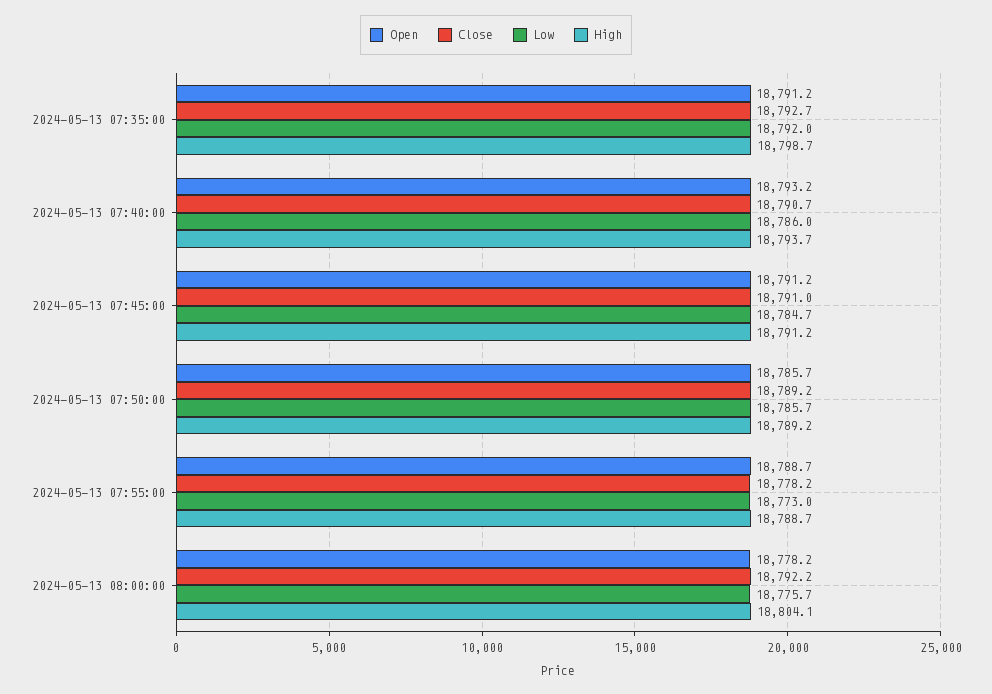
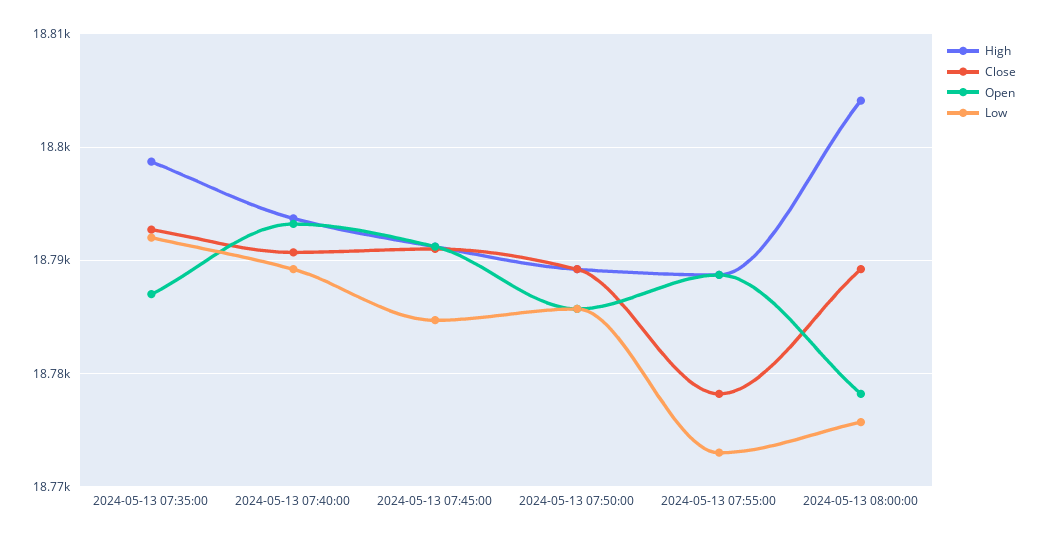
  {
    "Open": {
-     "2024-05-13 07:35:00": 18791.2,
+     "2024-05-13 07:35:00": 18787,
      "2024-05-13 07:40:00": 18793.2,
      "2024-05-13 07:45:00": 18791.2,
      "2024-05-13 07:50:00": 18785.7,
      "2024-05-13 07:55:00": 18788.7,
      "2024-05-13 08:00:00": 18778.2
    },
    "Close": {
      "2024-05-13 07:35:00": 18792.7,
      "2024-05-13 07:40:00": 18790.7,
      "2024-05-13 07:45:00": 18791,
      "2024-05-13 07:50:00": 18789.2,
      "2024-05-13 07:55:00": 18778.2,
-     "2024-05-13 08:00:00": 18792.2
+     "2024-05-13 08:00:00": 18789
    },
    "Low": {
      "2024-05-13 07:35:00": 18792,
-     "2024-05-13 07:40:00": 18786,
+     "2024-05-13 07:40:00": 18789,
      "2024-05-13 07:45:00": 18784.7,
      "2024-05-13 07:50:00": 18785.7,
      "2024-05-13 07:55:00": 18773,
      "2024-05-13 08:00:00": 18775.7
    },
    "High": {
      "2024-05-13 07:35:00": 18798.7,
      "2024-05-13 07:40:00": 18793.7,
      "2024-05-13 07:45:00": 18791.2,
      "2024-05-13 07:50:00": 18789.2,
      "2024-05-13 07:55:00": 18788.7,
      "2024-05-13 08:00:00": 18804.1
    }
  }

